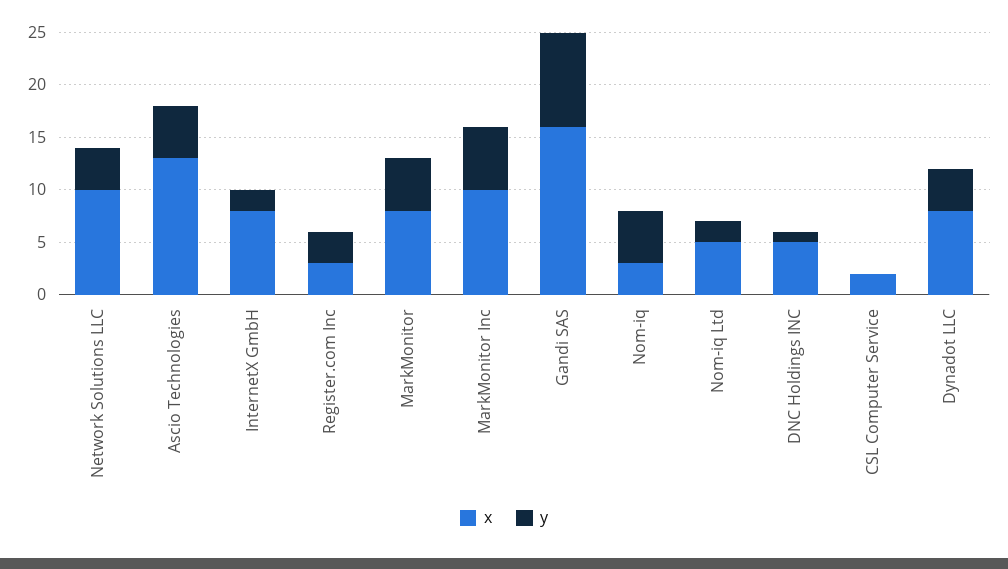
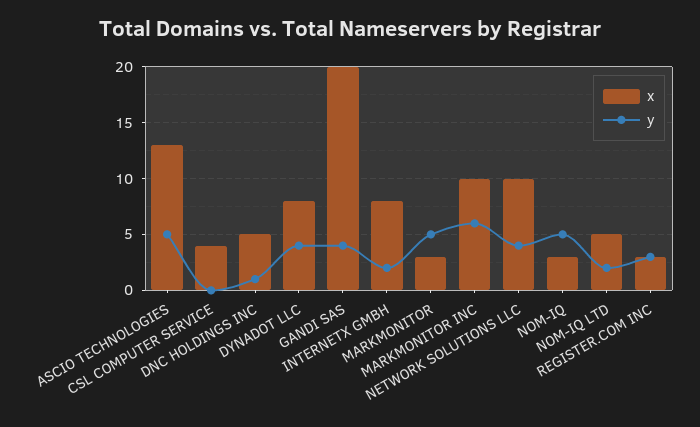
  {
    "x": {
      "Network Solutions LLC": 10,
      "Ascio Technologies": 13,
      "InternetX GmbH": 8,
      "Register.com Inc": 3,
-     "MarkMonitor": 8,
+     "MarkMonitor": 3,
      "MarkMonitor Inc": 10,
-     "Gandi SAS": 16,
+     "Gandi SAS": 20,
      "Nom-iq": 3,
      "Nom-iq Ltd": 5,
      "DNC Holdings INC": 5,
-     "CSL Computer Service": 2,
+     "CSL Computer Service": 4,
      "Dynadot LLC": 8
    },
    "y": {
      "Network Solutions LLC": 4,
      "Ascio Technologies": 5,
      "InternetX GmbH": 2,
      "Register.com Inc": 3,
      "MarkMonitor": 5,
      "MarkMonitor Inc": 6,
-     "Gandi SAS": 9,
+     "Gandi SAS": 4,
      "Nom-iq": 5,
      "Nom-iq Ltd": 2,
      "DNC Holdings INC": 1,
      "CSL Computer Service": 0,
      "Dynadot LLC": 4
    }
  }

